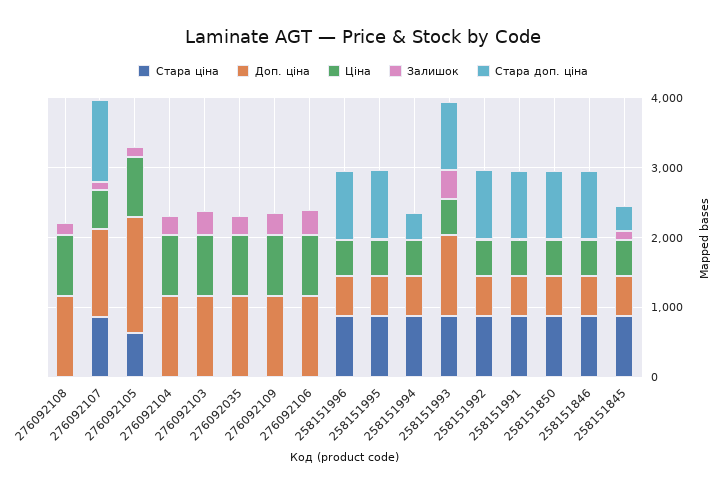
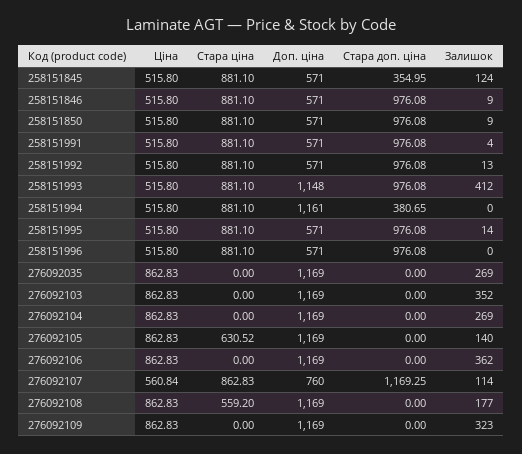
  {
    "Стара ціна": {
-     "276092108": 0,
+     "276092108": 559.2,
      "276092107": 862.83,
      "276092105": 630.52,
      "276092104": 0,
      "276092103": 0,
      "276092035": 0,
      "276092109": 0,
      "276092106": 0,
      "258151996": 881.1,
      "258151995": 881.1,
      "258151994": 881.1,
      "258151993": 881.1,
      "258151992": 881.1,
      "258151991": 881.1,
      "258151850": 881.1,
      "258151846": 881.1,
      "258151845": 881.1
    },
    "Доп. ціна": {
      "276092108": 1169,
-     "276092107": 1200,
+     "276092107": 760,
-     "276092105": 1600,
+     "276092105": 1169,
      "276092104": 1169,
      "276092103": 1169,
      "276092035": 1169,
      "276092109": 1169,
      "276092106": 1169,
      "258151996": 571,
      "258151995": 571,
-     "258151994": 600,
+     "258151994": 1161,
      "258151993": 1148,
      "258151992": 571,
      "258151991": 571,
      "258151850": 571,
      "258151846": 571,
      "258151845": 571
    },
    "Ціна": {
      "276092108": 862.83,
      "276092107": 560.84,
      "276092105": 862.83,
      "276092104": 862.83,
      "276092103": 862.83,
      "276092035": 862.83,
      "276092109": 862.83,
      "276092106": 862.83,
      "258151996": 515.8,
      "258151995": 515.8,
      "258151994": 515.8,
      "258151993": 515.8,
      "258151992": 515.8,
      "258151991": 515.8,
      "258151850": 515.8,
      "258151846": 515.8,
      "258151845": 515.8
    },
    "Залишок": {
      "276092108": 177,
      "276092107": 114,
      "276092105": 140,
      "276092104": 269,
      "276092103": 352,
      "276092035": 269,
      "276092109": 323,
      "276092106": 362,
      "258151996": 0,
      "258151995": 14,
      "258151994": 0,
      "258151993": 412,
      "258151992": 13,
      "258151991": 4,
      "258151850": 9,
      "258151846": 9,
      "258151845": 124
    },
    "Стара доп. ціна": {
      "276092108": 0,
      "276092107": 1169.25,
      "276092105": 0,
      "276092104": 0,
      "276092103": 0,
      "276092035": 0,
      "276092109": 0,
      "276092106": 0,
      "258151996": 976.08,
      "258151995": 976.08,
      "258151994": 380.65,
      "258151993": 976.08,
      "258151992": 976.08,
      "258151991": 976.08,
      "258151850": 976.08,
      "258151846": 976.08,
      "258151845": 354.95
    }
  }

